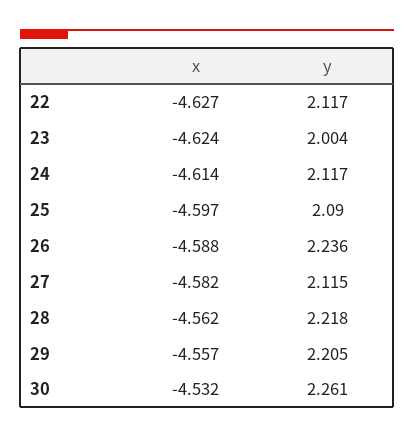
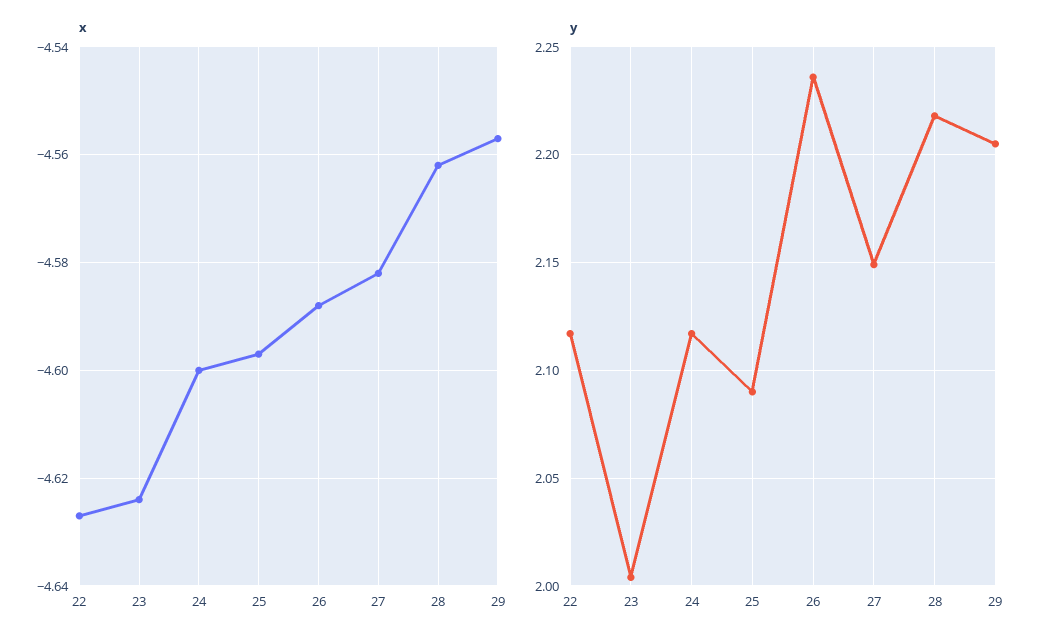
  {
    "x": {
      "22": -4.627,
      "23": -4.624,
-     "24": -4.614,
+     "24": -4.6,
      "25": -4.597,
      "26": -4.588,
      "27": -4.582,
      "28": -4.562,
-     "29": -4.557,
+     "29": -4.557
-     "30": -4.532
    },
    "y": {
      "22": 2.117,
      "23": 2.004,
      "24": 2.117,
      "25": 2.09,
      "26": 2.236,
-     "27": 2.115,
+     "27": 2.15,
      "28": 2.218,
-     "29": 2.205,
+     "29": 2.205
-     "30": 2.261
    }
  }

